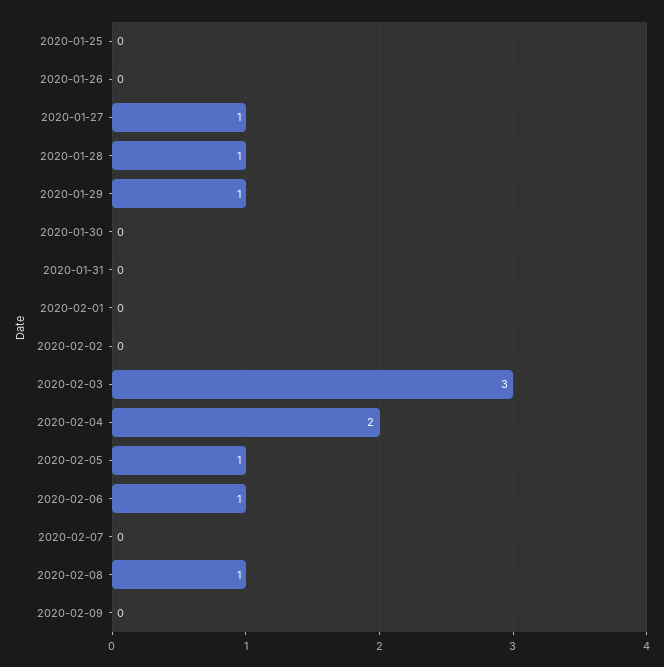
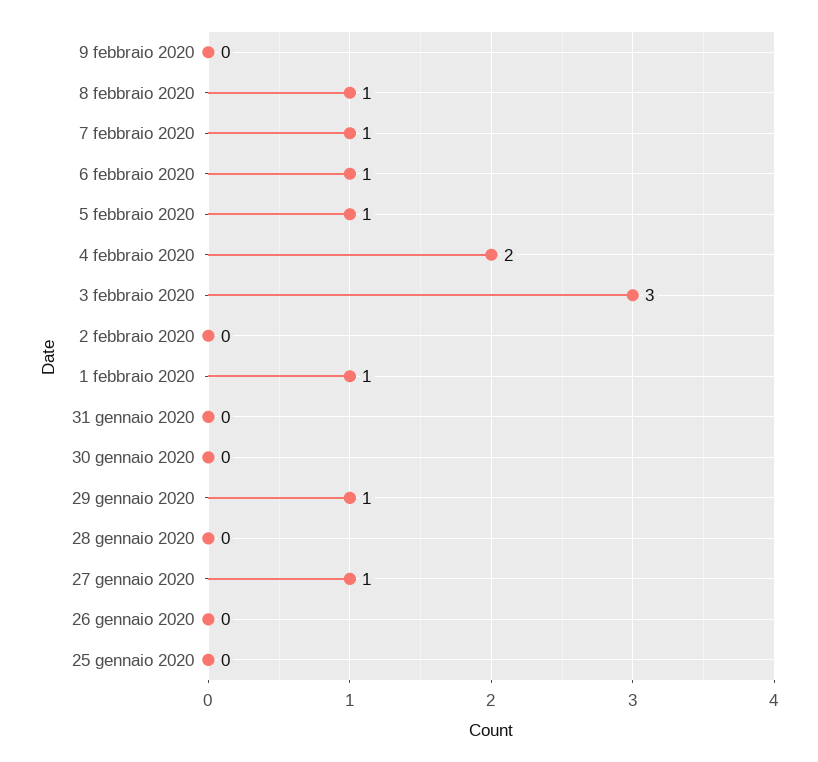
  {
    "2020-01-25": 0,
    "2020-01-26": 0,
    "2020-01-27": 1,
-   "2020-01-28": 1,
+   "2020-01-28": 0,
    "2020-01-29": 1,
    "2020-01-30": 0,
    "2020-01-31": 0,
-   "2020-02-01": 0,
+   "2020-02-01": 1,
    "2020-02-02": 0,
    "2020-02-03": 3,
    "2020-02-04": 2,
    "2020-02-05": 1,
    "2020-02-06": 1,
-   "2020-02-07": 0,
+   "2020-02-07": 1,
    "2020-02-08": 1,
    "2020-02-09": 0
  }

